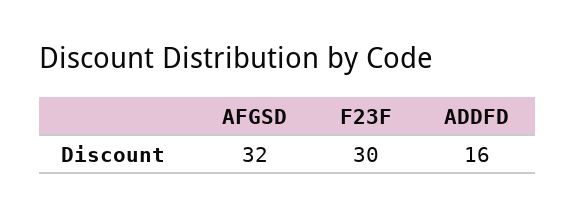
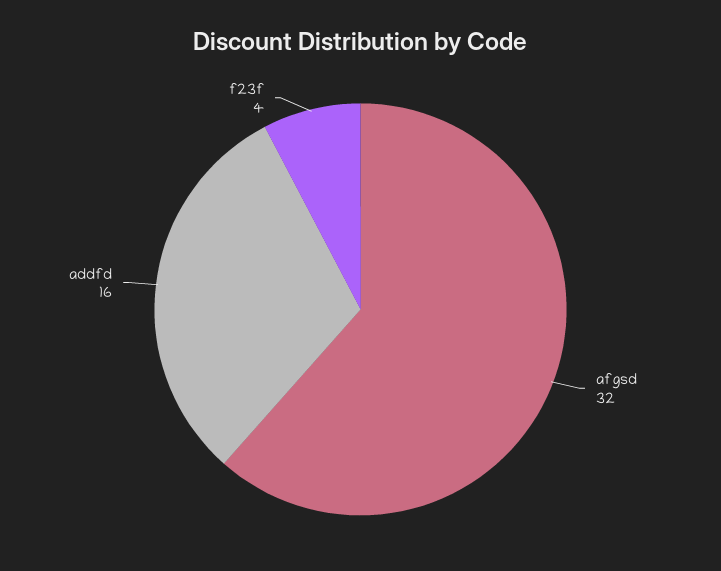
  {
    "AFGSD": 32,
-   "F23F": 30,
+   "F23F": 4,
    "ADDFD": 16
  }

